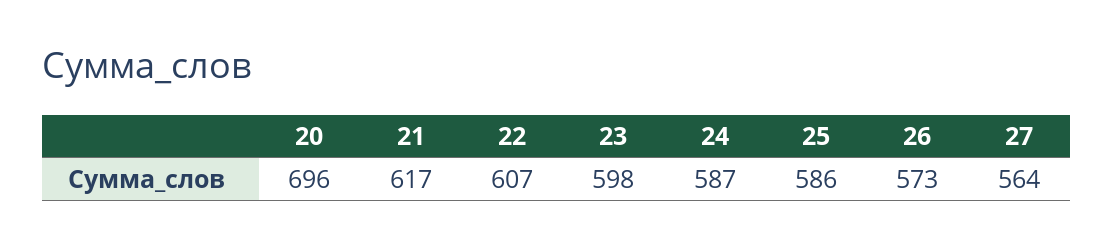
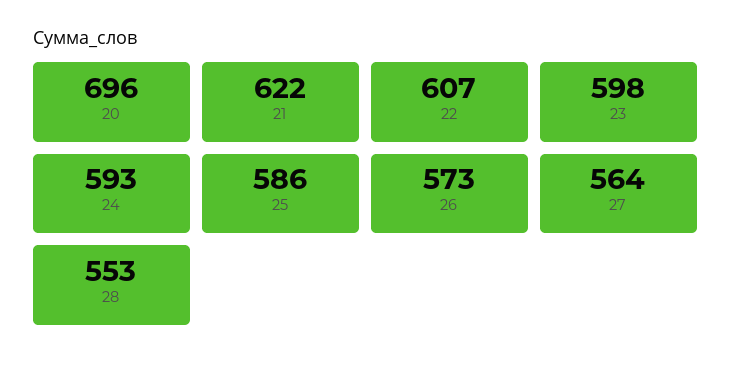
  {
    "20": 696,
-   "21": 617,
+   "21": 622,
    "22": 607,
    "23": 598,
-   "24": 587,
+   "24": 593,
    "25": 586,
    "26": 573,
-   "27": 564
+   "27": 564,
+   "28": 553
  }

